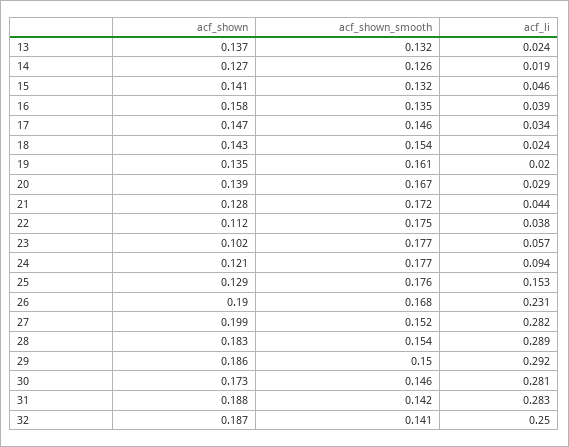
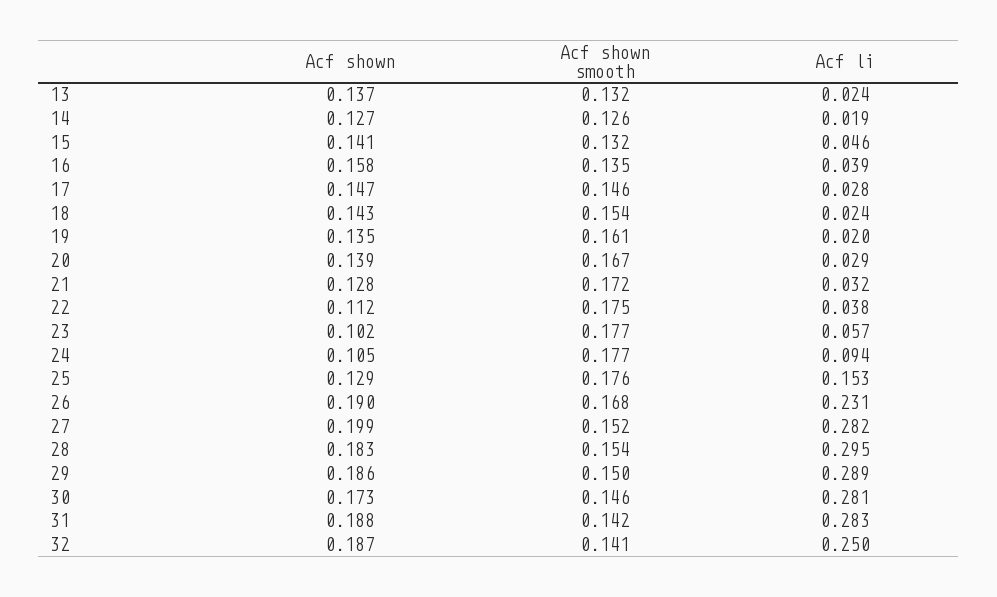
  {
    "acf_shown": {
      "13": 0.137,
      "14": 0.127,
      "15": 0.141,
      "16": 0.158,
      "17": 0.147,
      "18": 0.143,
      "19": 0.135,
      "20": 0.139,
      "21": 0.128,
      "22": 0.112,
      "23": 0.102,
-     "24": 0.121,
+     "24": 0.105,
      "25": 0.129,
      "26": 0.19,
      "27": 0.199,
      "28": 0.183,
      "29": 0.186,
      "30": 0.173,
      "31": 0.188,
      "32": 0.187
    },
    "acf_shown_smooth": {
      "13": 0.132,
      "14": 0.126,
      "15": 0.132,
      "16": 0.135,
      "17": 0.146,
      "18": 0.154,
      "19": 0.161,
      "20": 0.167,
      "21": 0.172,
      "22": 0.175,
      "23": 0.177,
      "24": 0.177,
      "25": 0.176,
      "26": 0.168,
      "27": 0.152,
      "28": 0.154,
      "29": 0.15,
      "30": 0.146,
      "31": 0.142,
      "32": 0.141
    },
    "acf_li": {
      "13": 0.024,
      "14": 0.019,
      "15": 0.046,
      "16": 0.039,
-     "17": 0.034,
+     "17": 0.028,
      "18": 0.024,
      "19": 0.02,
      "20": 0.029,
-     "21": 0.044,
+     "21": 0.032,
      "22": 0.038,
      "23": 0.057,
      "24": 0.094,
      "25": 0.153,
      "26": 0.231,
      "27": 0.282,
-     "28": 0.289,
+     "28": 0.295,
-     "29": 0.292,
+     "29": 0.289,
      "30": 0.281,
      "31": 0.283,
      "32": 0.25
    }
  }

